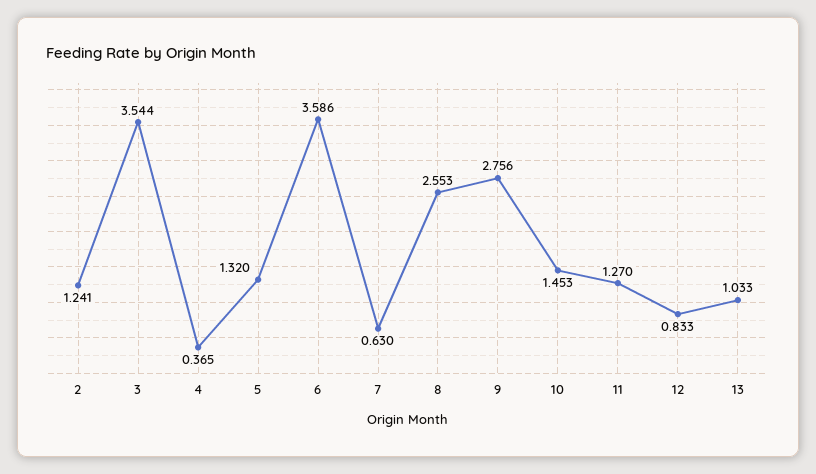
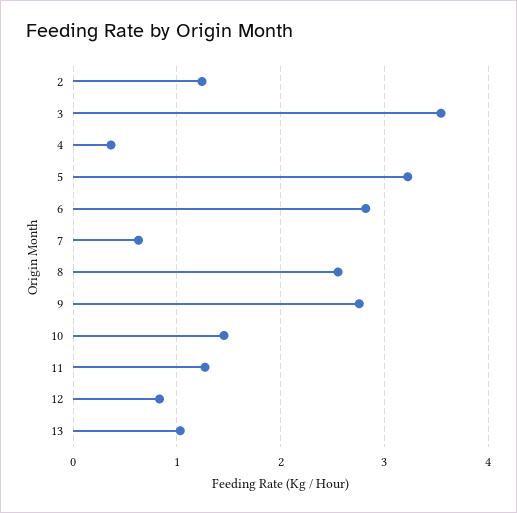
  {
    "2": 1.241,
    "3": 3.544,
    "4": 0.365,
-   "5": 1.32,
+   "5": 3.2,
-   "6": 3.586,
+   "6": 2.8,
    "7": 0.63,
    "8": 2.553,
    "9": 2.756,
    "10": 1.453,
    "11": 1.27,
    "12": 0.833,
    "13": 1.033
  }

